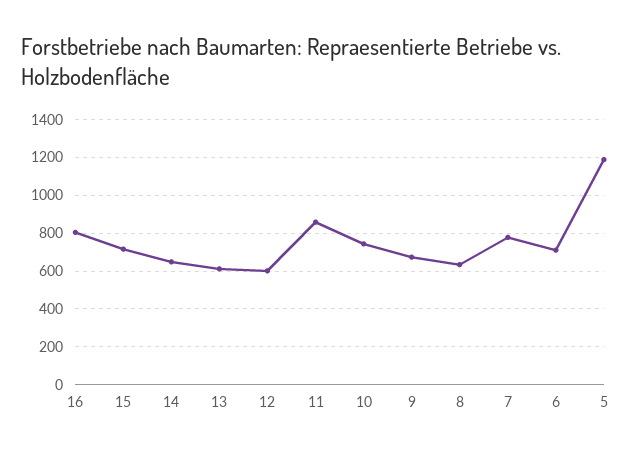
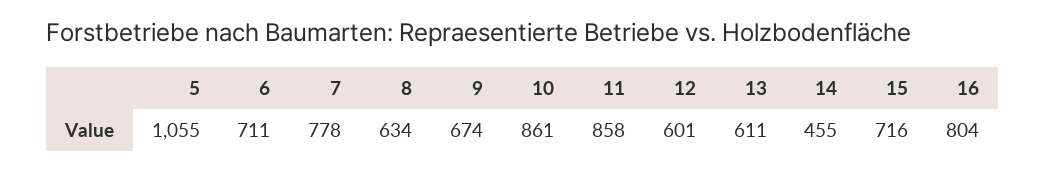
  {
    "16": 804,
    "15": 716,
-   "14": 650,
+   "14": 455,
    "13": 611,
    "12": 601,
    "11": 858,
-   "10": 750,
+   "10": 861,
    "9": 674,
    "8": 634,
    "7": 778,
    "6": 711,
-   "5": 1200
+   "5": 1055
  }

